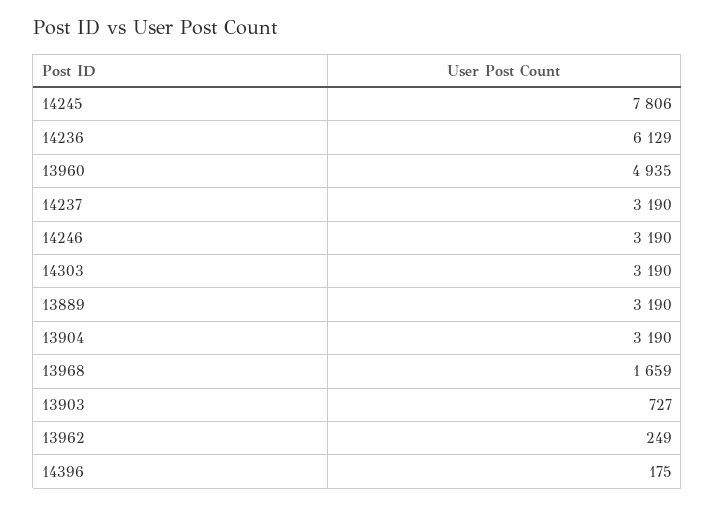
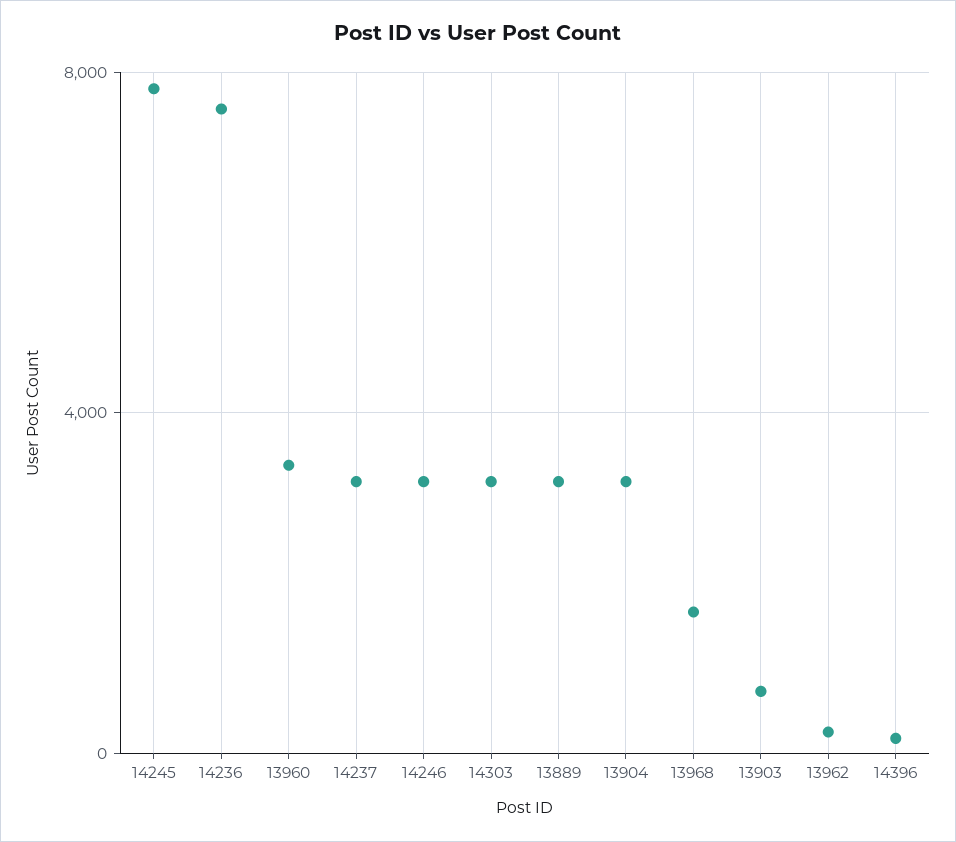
  {
    "14245": 7806,
-   "14236": 6129,
+   "14236": 7500,
-   "13960": 4935,
+   "13960": 3500,
    "14237": 3190,
    "14246": 3190,
    "14303": 3190,
    "13889": 3190,
    "13904": 3190,
    "13968": 1659,
    "13903": 727,
    "13962": 249,
    "14396": 175
  }

